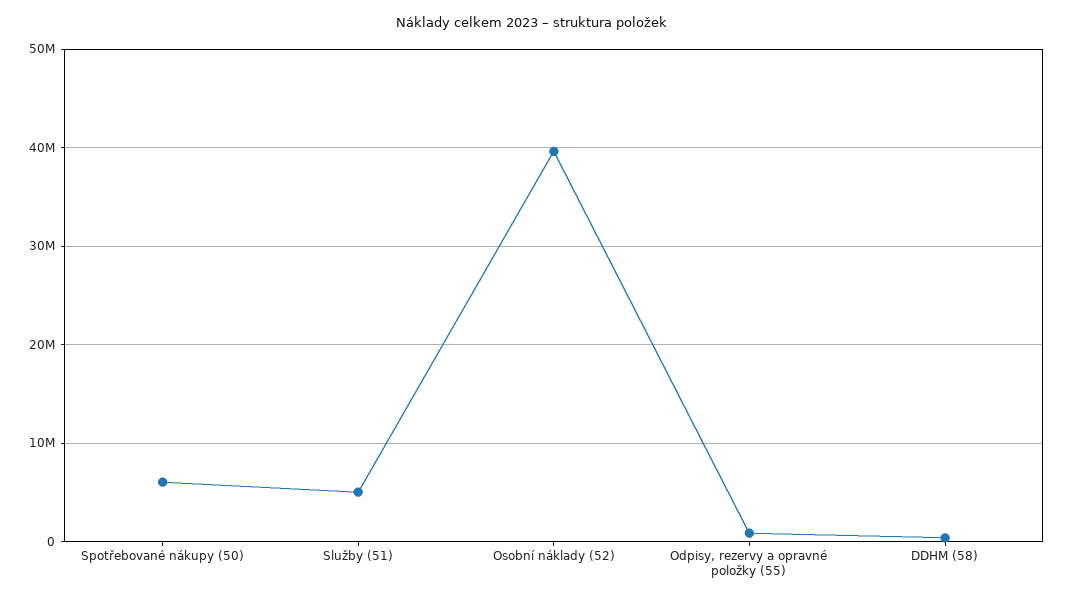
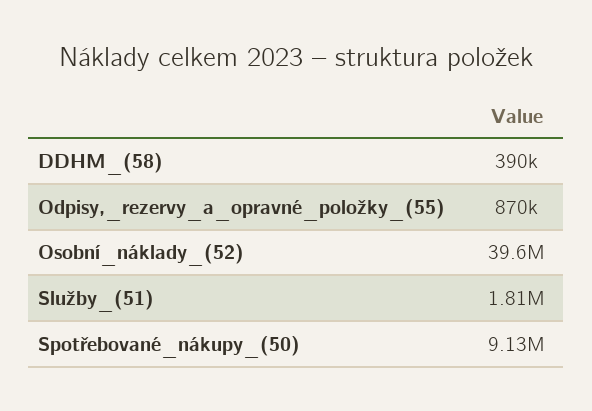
  {
-   "Spotřebované nákupy (50)": 6000000,
+   "Spotřebované nákupy (50)": 9130000,
-   "Služby (51)": 5000000,
+   "Služby (51)": 1810000,
    "Osobní náklady (52)": 39600000,
    "Odpisy, rezervy a opravné položky (55)": 870000,
    "DDHM (58)": 390000
  }

